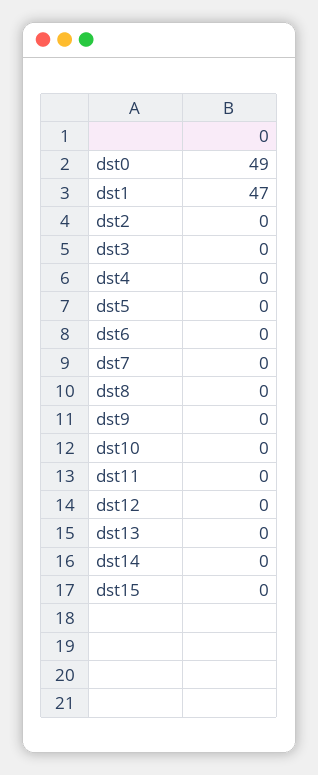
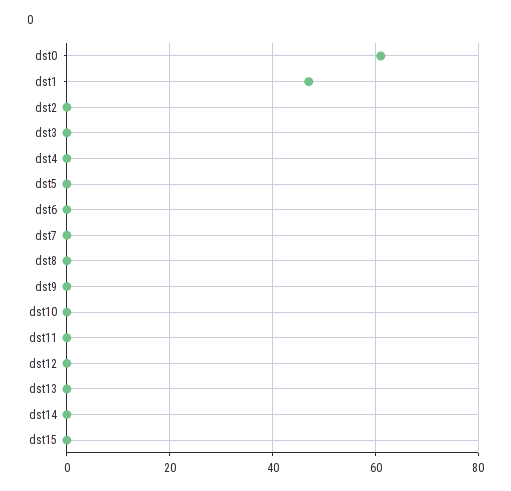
  {
-   "dst0": 49,
+   "dst0": 60,
    "dst1": 47,
    "dst2": 0,
    "dst3": 0,
    "dst4": 0,
    "dst5": 0,
    "dst6": 0,
    "dst7": 0,
    "dst8": 0,
    "dst9": 0,
    "dst10": 0,
    "dst11": 0,
    "dst12": 0,
    "dst13": 0,
    "dst14": 0,
    "dst15": 0
  }

